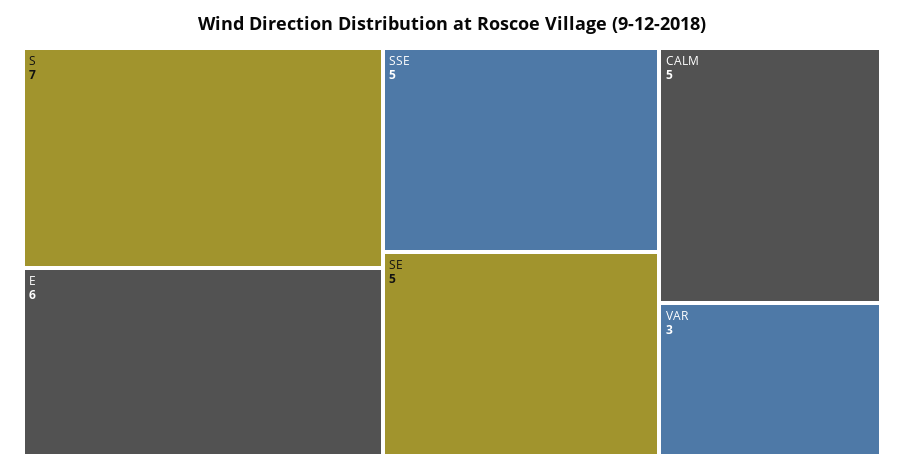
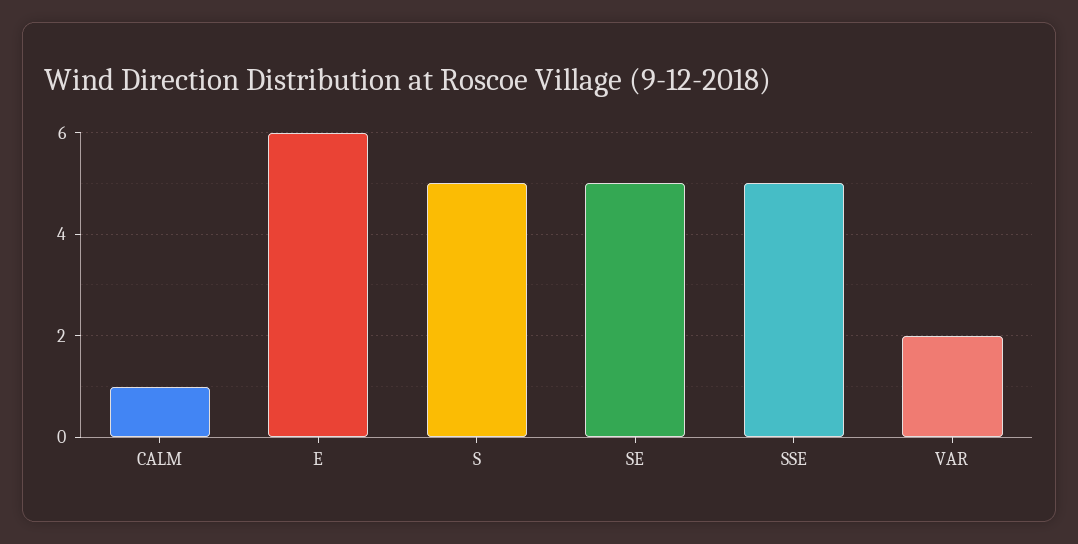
  {
-   "S": 7,
+   "S": 5,
    "E": 6,
    "SSE": 5,
    "SE": 5,
-   "CALM": 5,
+   "CALM": 1,
-   "VAR": 3
+   "VAR": 2
  }

